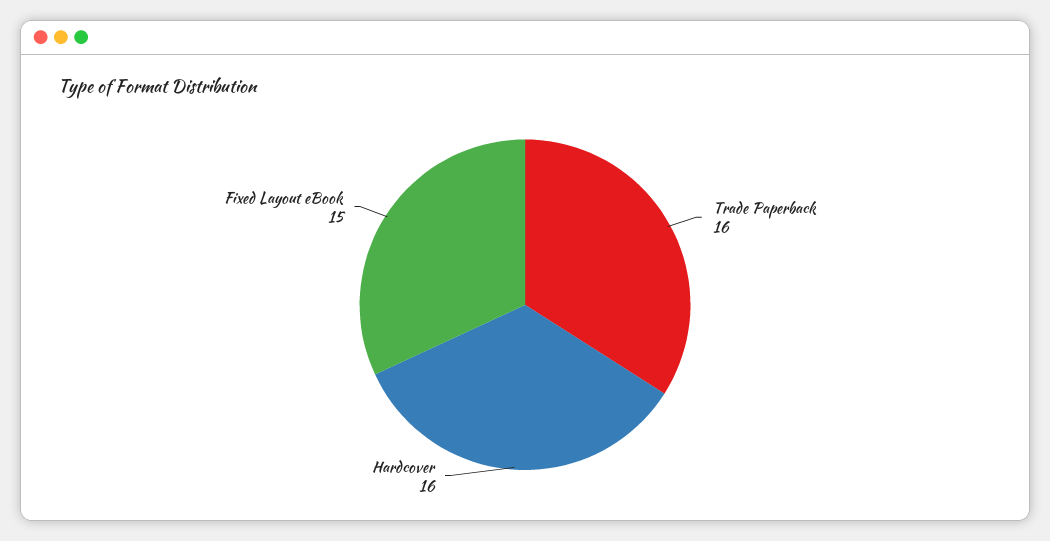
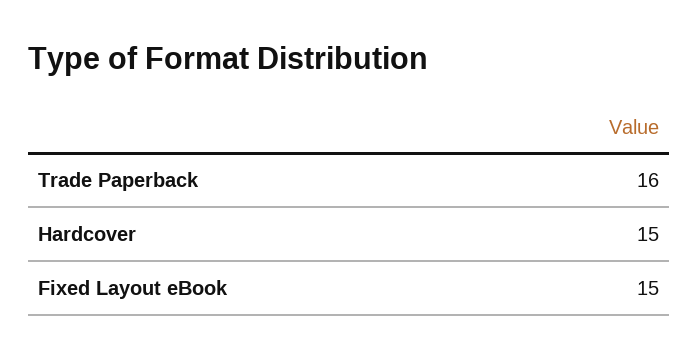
  {
    "Trade Paperback": 16,
-   "Hardcover": 16,
+   "Hardcover": 15,
    "Fixed Layout eBook": 15
  }

